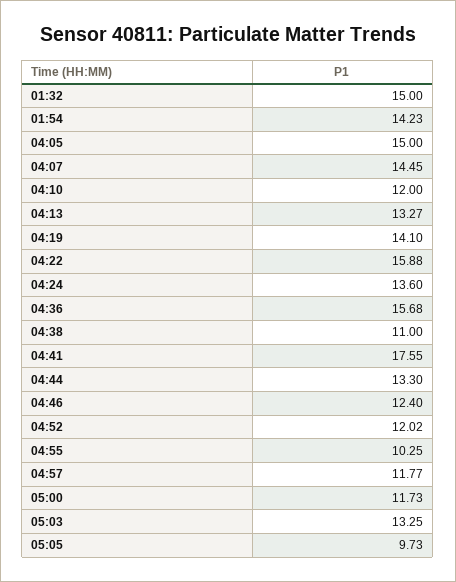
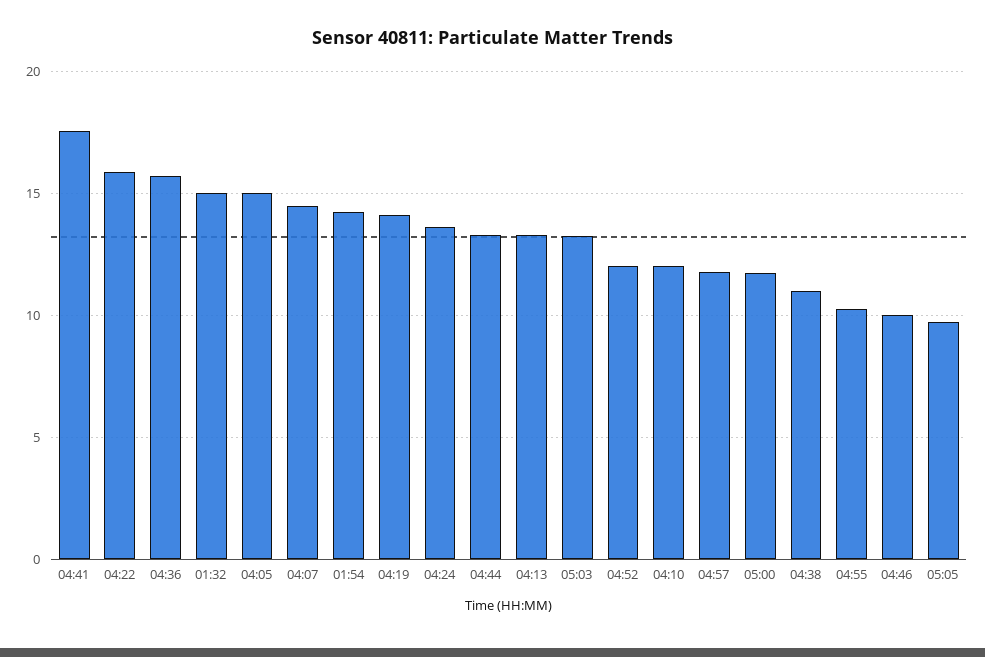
  {
    "01:32": 15,
    "01:54": 14.23,
    "04:05": 15,
    "04:07": 14.45,
    "04:10": 12,
    "04:13": 13.27,
    "04:19": 14.1,
    "04:22": 15.88,
    "04:24": 13.6,
    "04:36": 15.68,
    "04:38": 11,
    "04:41": 17.55,
    "04:44": 13.3,
-   "04:46": 12.4,
+   "04:46": 10,
    "04:52": 12.02,
    "04:55": 10.25,
    "04:57": 11.77,
    "05:00": 11.73,
    "05:03": 13.25,
    "05:05": 9.73
  }

